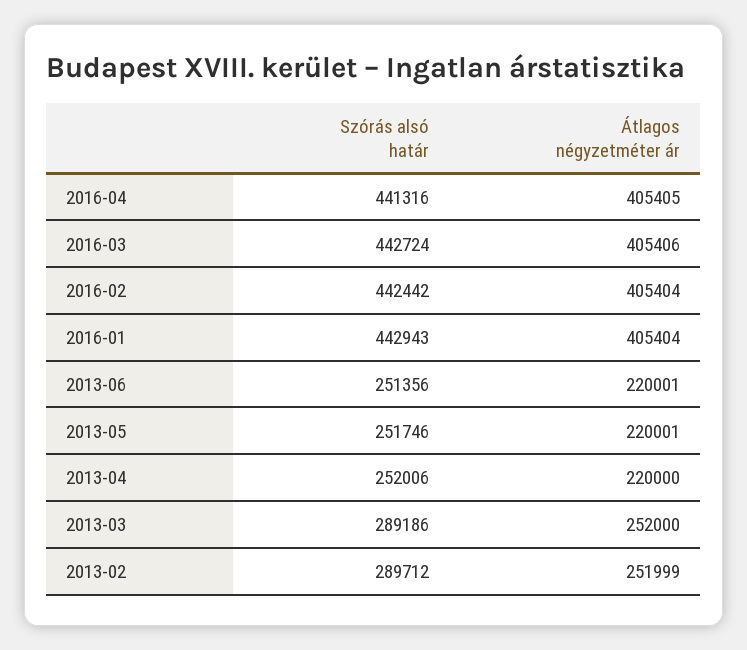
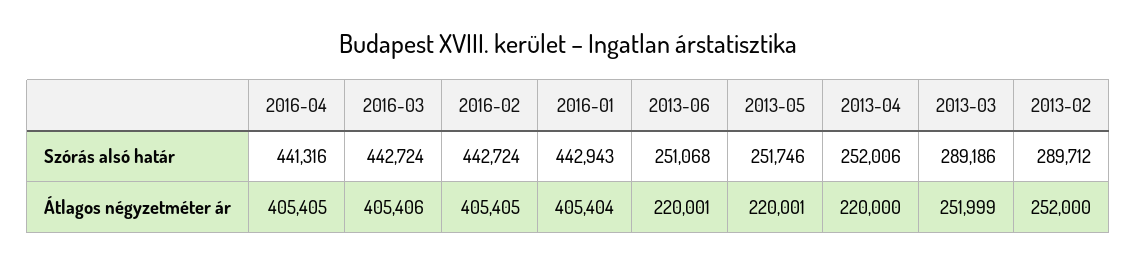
  {
    "Szórás alsó határ": {
      "2016-04": 441316,
      "2016-03": 442724,
-     "2016-02": 442442,
+     "2016-02": 442724,
      "2016-01": 442943,
-     "2013-06": 251356,
+     "2013-06": 251068,
      "2013-05": 251746,
      "2013-04": 252006,
      "2013-03": 289186,
      "2013-02": 289712
    },
    "Átlagos négyzetméter ár": {
      "2016-04": 405405,
      "2016-03": 405406,
-     "2016-02": 405404,
+     "2016-02": 405405,
      "2016-01": 405404,
      "2013-06": 220001,
      "2013-05": 220001,
      "2013-04": 220000,
-     "2013-03": 252000,
+     "2013-03": 251999,
-     "2013-02": 251999
+     "2013-02": 252000
    }
  }

